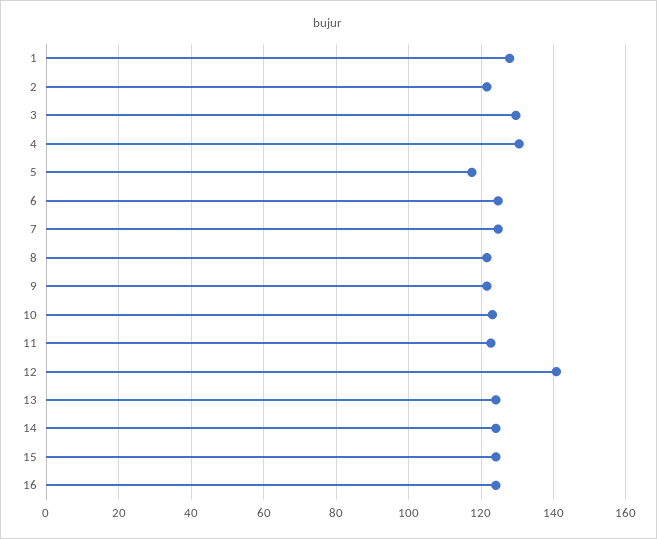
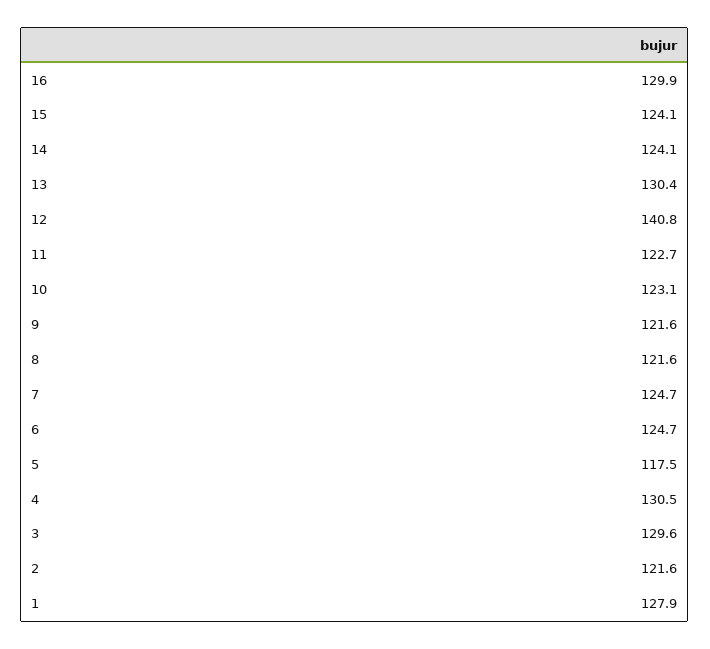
  {
    "1": 127.9,
    "2": 121.6,
    "3": 129.6,
    "4": 130.5,
    "5": 117.5,
    "6": 124.7,
    "7": 124.7,
    "8": 121.6,
    "9": 121.6,
    "10": 123.1,
    "11": 122.7,
    "12": 140.8,
-   "13": 124,
+   "13": 130.4,
    "14": 124.1,
    "15": 124.1,
-   "16": 124
+   "16": 129.9
  }

